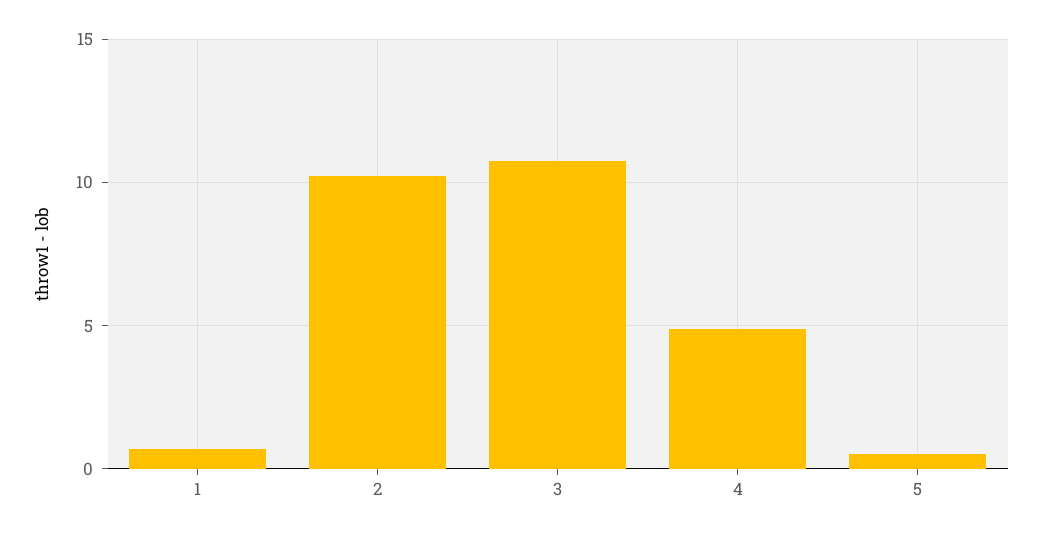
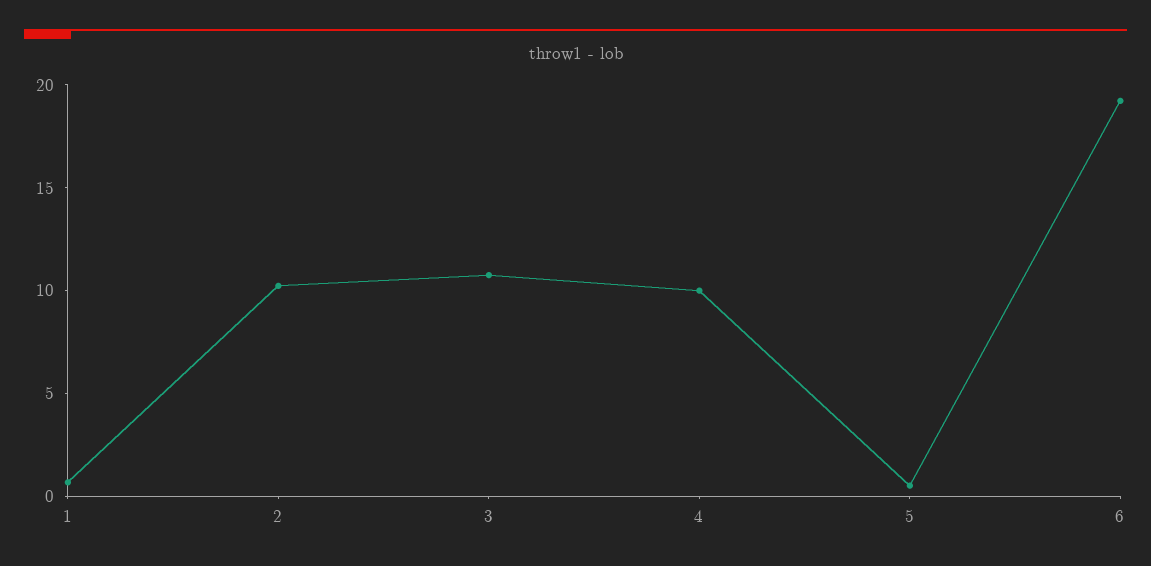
  {
    "1": 0.5,
    "2": 10,
    "3": 11,
-   "4": 5,
+   "4": 10,
-   "5": 0.5
+   "5": 0.5,
+   "6": 19
  }

